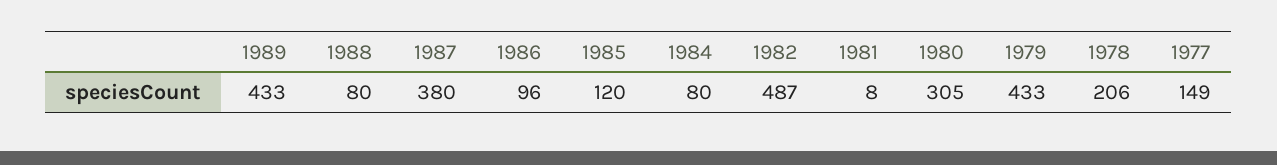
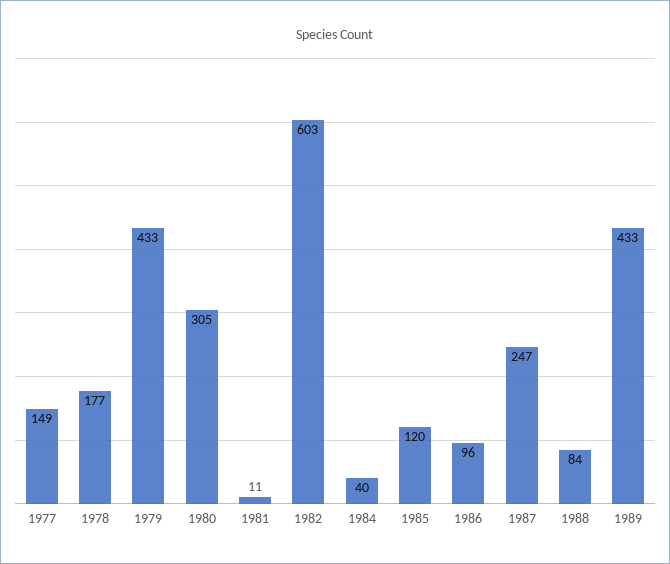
  {
    "1989": 433,
-   "1988": 80,
+   "1988": 84,
-   "1987": 380,
+   "1987": 247,
    "1986": 96,
    "1985": 120,
-   "1984": 80,
+   "1984": 40,
-   "1982": 487,
+   "1982": 603,
-   "1981": 8,
+   "1981": 11,
    "1980": 305,
    "1979": 433,
-   "1978": 206,
+   "1978": 177,
    "1977": 149
  }

